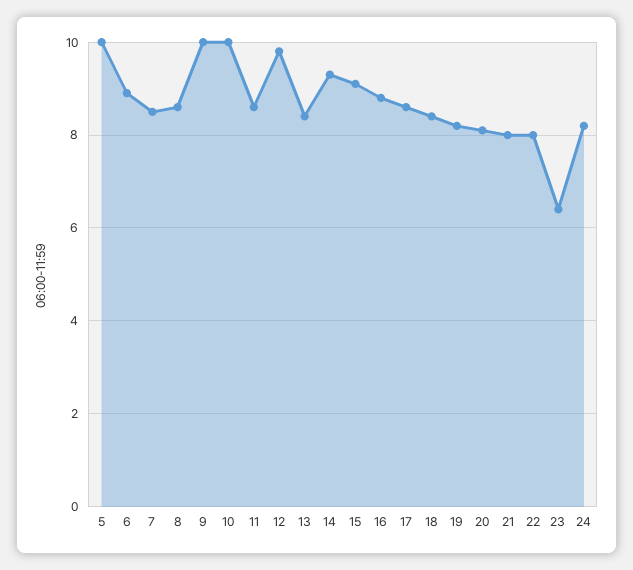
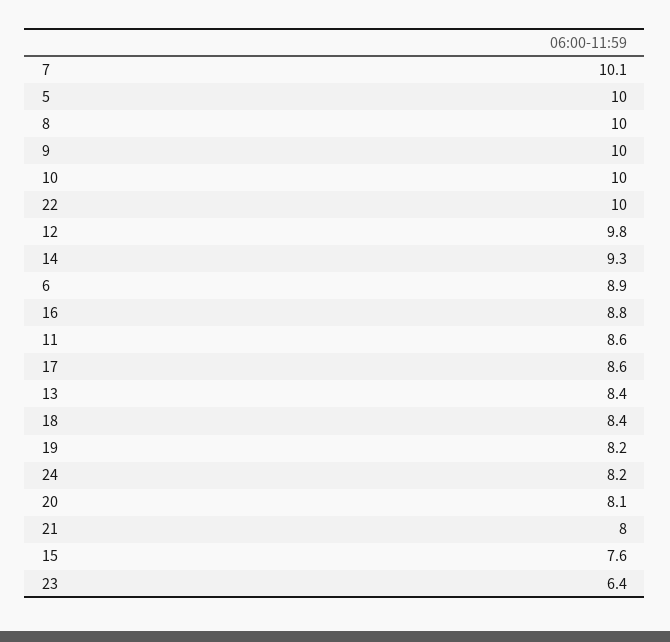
  {
    "5": 10,
    "6": 8.9,
-   "7": 8.5,
+   "7": 10.1,
-   "8": 8.5,
+   "8": 10,
    "9": 10,
    "10": 10,
    "11": 8.6,
    "12": 9.8,
    "13": 8.4,
    "14": 9.3,
-   "15": 9,
+   "15": 7.6,
    "16": 8.8,
    "17": 8.6,
    "18": 8.4,
    "19": 8.2,
    "20": 8.1,
    "21": 8,
-   "22": 8,
+   "22": 10,
    "23": 6.4,
    "24": 8.2
  }

